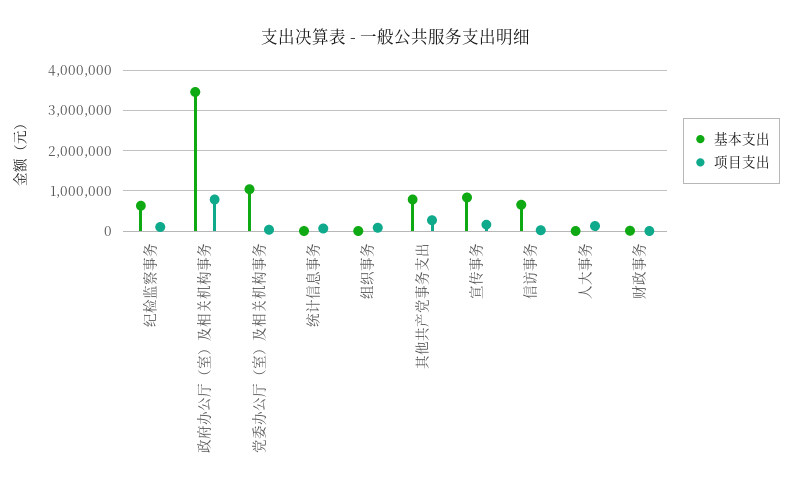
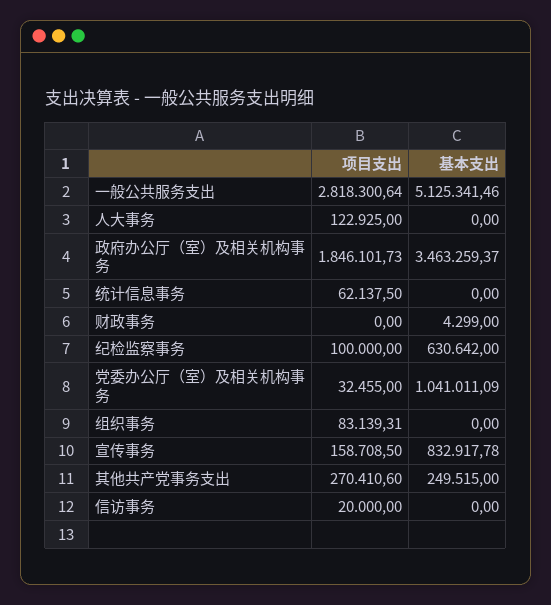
  {
    "基本支出": {
      "纪检监察事务": 630642,
      "政府办公厅（室）及相关机构事务": 3463259.37,
      "党委办公厅（室）及相关机构事务": 1041011.09,
      "统计信息事务": 0,
      "组织事务": 0,
-     "其他共产党事务支出": 800000,
+     "其他共产党事务支出": 249515,
      "宣传事务": 832917.78,
-     "信访事务": 600000,
+     "信访事务": 0,
      "人大事务": 0,
-     "财政事务": 4299
+     "财政事务": 4299,
+     "一般公共服务支出": 5125341.46
    },
    "项目支出": {
      "纪检监察事务": 100000,
-     "政府办公厅（室）及相关机构事务": 800000,
+     "政府办公厅（室）及相关机构事务": 1846101.73,
      "党委办公厅（室）及相关机构事务": 32455,
      "统计信息事务": 62137.5,
      "组织事务": 83139.31,
      "其他共产党事务支出": 270410.6,
      "宣传事务": 158708.5,
      "信访事务": 20000,
      "人大事务": 122925,
-     "财政事务": 0
+     "财政事务": 0,
+     "一般公共服务支出": 2818300.64
    }
  }

